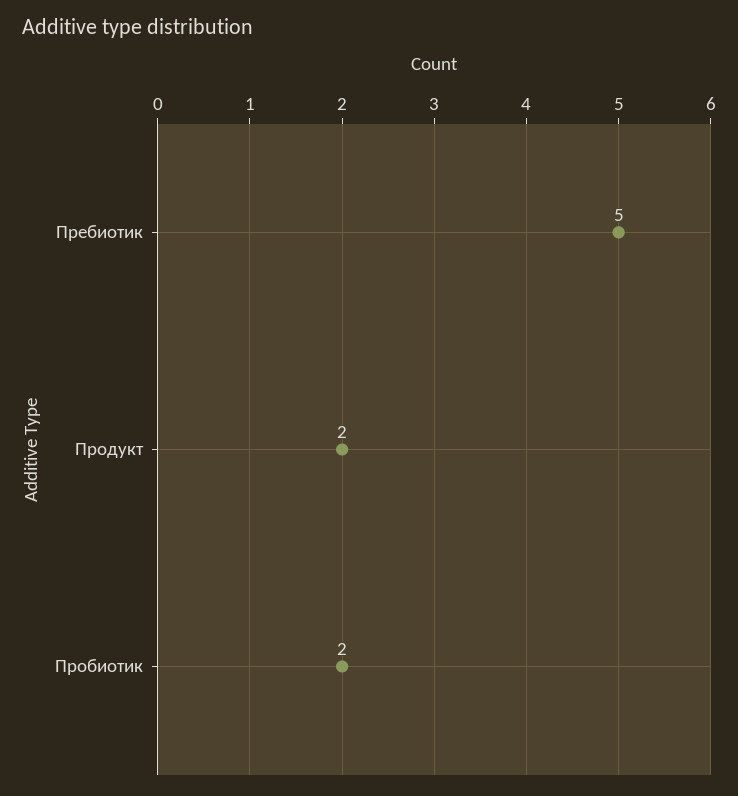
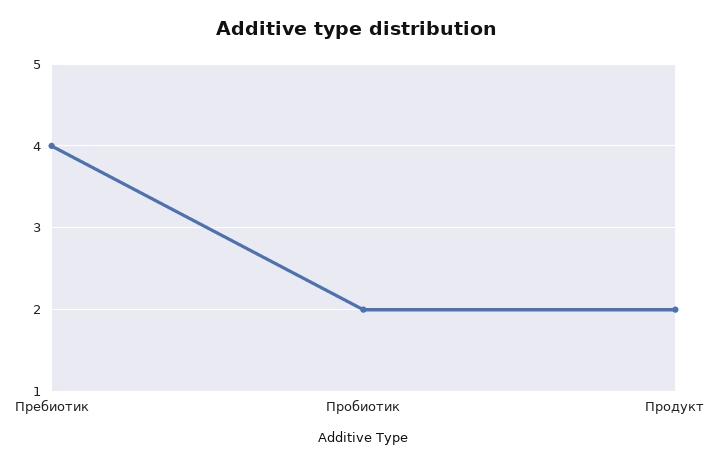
  {
-   "Пребиотик": 5,
+   "Пребиотик": 4,
    "Продукт": 2,
    "Пробиотик": 2
  }

